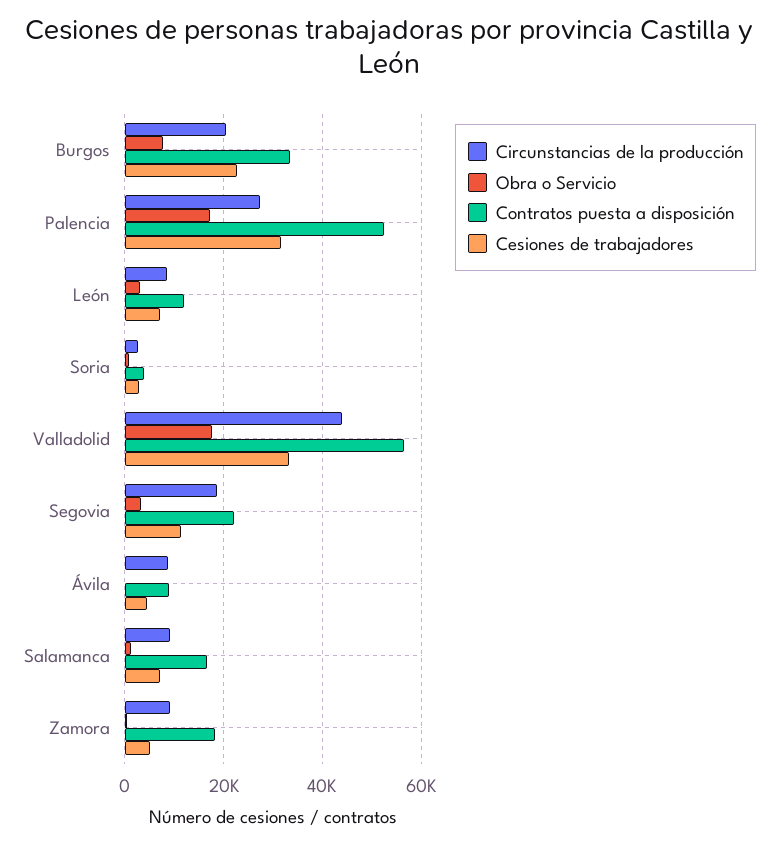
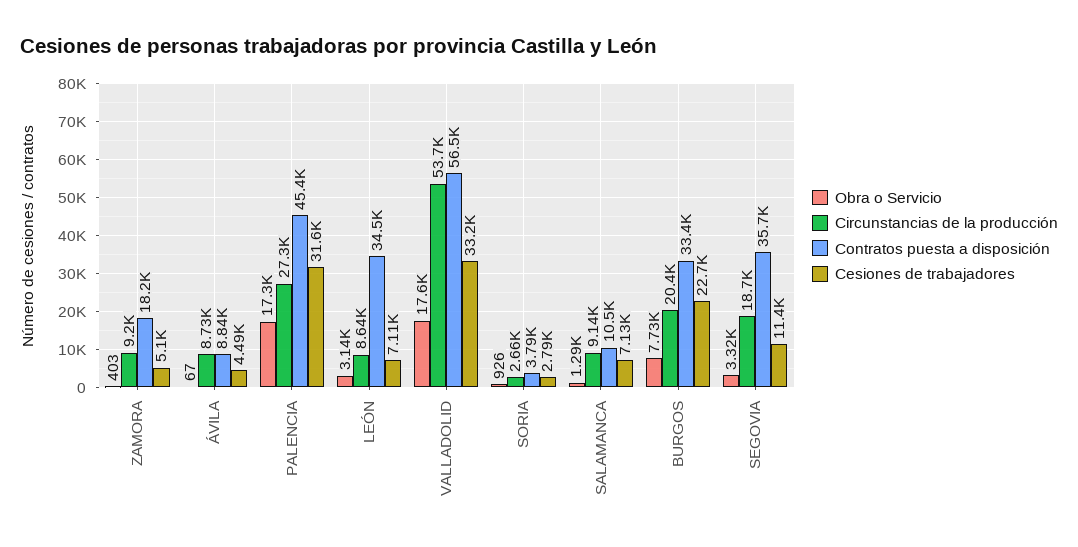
  {
    "Circunstancias de la producción": {
      "Burgos": 20400,
      "Palencia": 27300,
      "León": 8640,
      "Soria": 2660,
-     "Valladolid": 44000,
+     "Valladolid": 53700,
      "Segovia": 18700,
      "Ávila": 8730,
      "Salamanca": 9140,
      "Zamora": 9200
    },
    "Obra o Servicio": {
      "Burgos": 7730,
      "Palencia": 17300,
      "León": 3140,
      "Soria": 926,
      "Valladolid": 17600,
      "Segovia": 3320,
      "Ávila": 67,
      "Salamanca": 1290,
      "Zamora": 403
    },
    "Contratos puesta a disposición": {
      "Burgos": 33400,
-     "Palencia": 52000,
+     "Palencia": 45400,
-     "León": 12000,
+     "León": 34500,
      "Soria": 3790,
      "Valladolid": 56500,
-     "Segovia": 22000,
+     "Segovia": 35700,
      "Ávila": 8840,
-     "Salamanca": 16000,
+     "Salamanca": 10500,
      "Zamora": 18200
    },
    "Cesiones de trabajadores": {
      "Burgos": 22700,
      "Palencia": 31600,
      "León": 7110,
      "Soria": 2790,
      "Valladolid": 33200,
      "Segovia": 11400,
      "Ávila": 4490,
      "Salamanca": 7130,
      "Zamora": 5100
    }
  }

